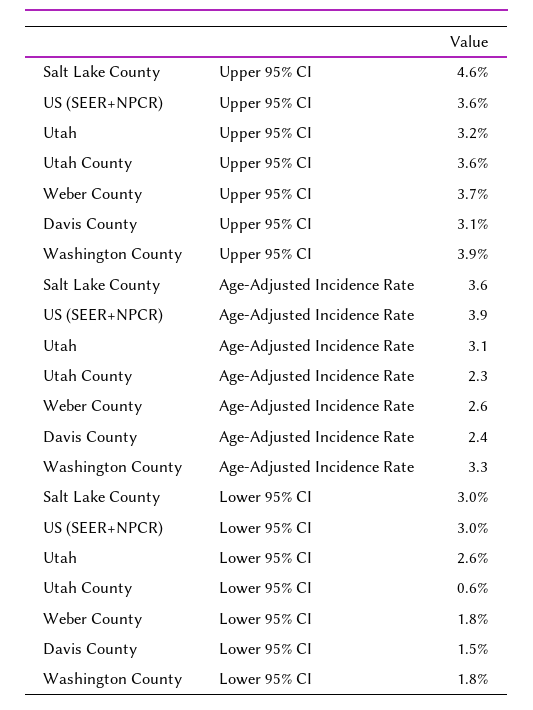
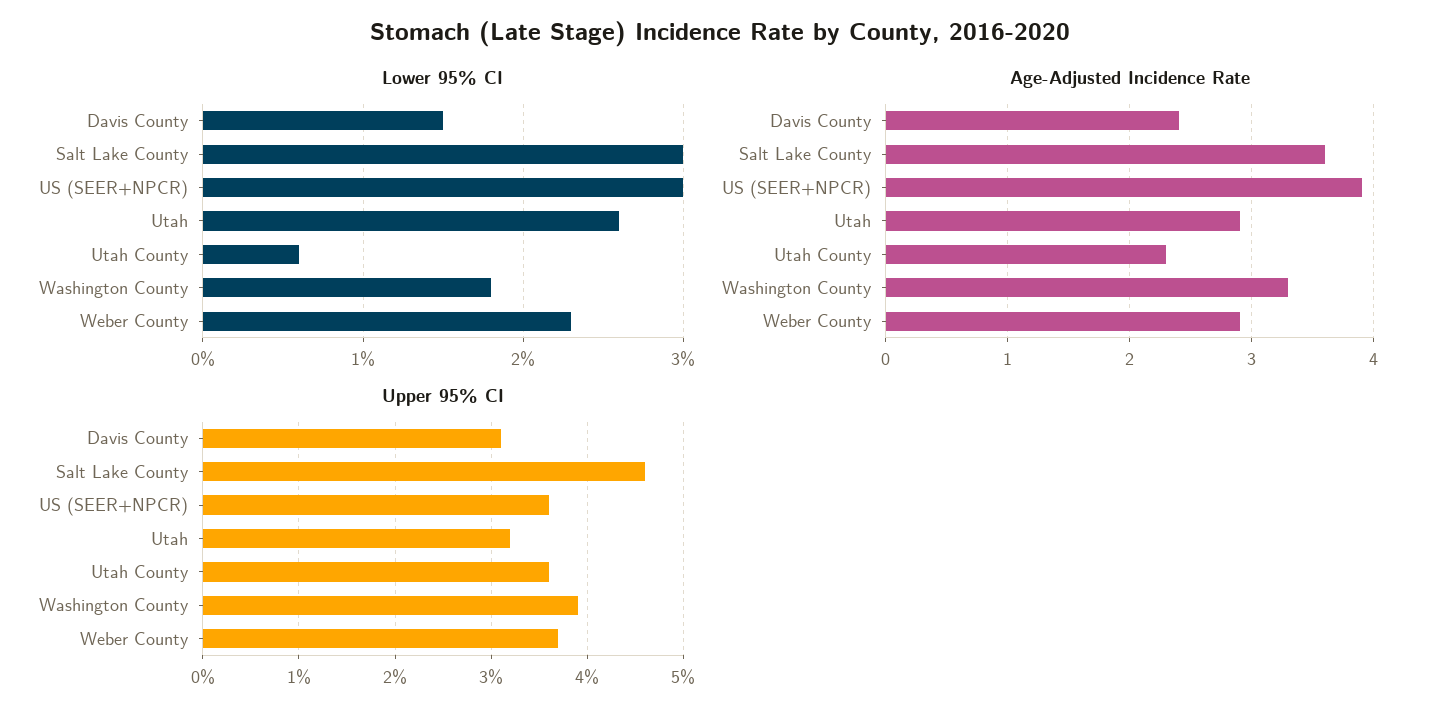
  {
    "Upper 95% CI": {
      "Salt Lake County": 4.6,
      "US (SEER+NPCR)": 3.6,
      "Utah": 3.2,
      "Utah County": 3.6,
      "Weber County": 3.7,
      "Davis County": 3.1,
      "Washington County": 3.9
    },
    "Age-Adjusted Incidence Rate": {
      "Salt Lake County": 3.6,
      "US (SEER+NPCR)": 3.9,
-     "Utah": 3.1,
+     "Utah": 2.9,
      "Utah County": 2.3,
-     "Weber County": 2.6,
+     "Weber County": 2.9,
      "Davis County": 2.4,
      "Washington County": 3.3
    },
    "Lower 95% CI": {
      "Salt Lake County": 3,
      "US (SEER+NPCR)": 3,
      "Utah": 2.6,
      "Utah County": 0.6,
-     "Weber County": 1.8,
+     "Weber County": 2.3,
      "Davis County": 1.5,
      "Washington County": 1.8
    }
  }

